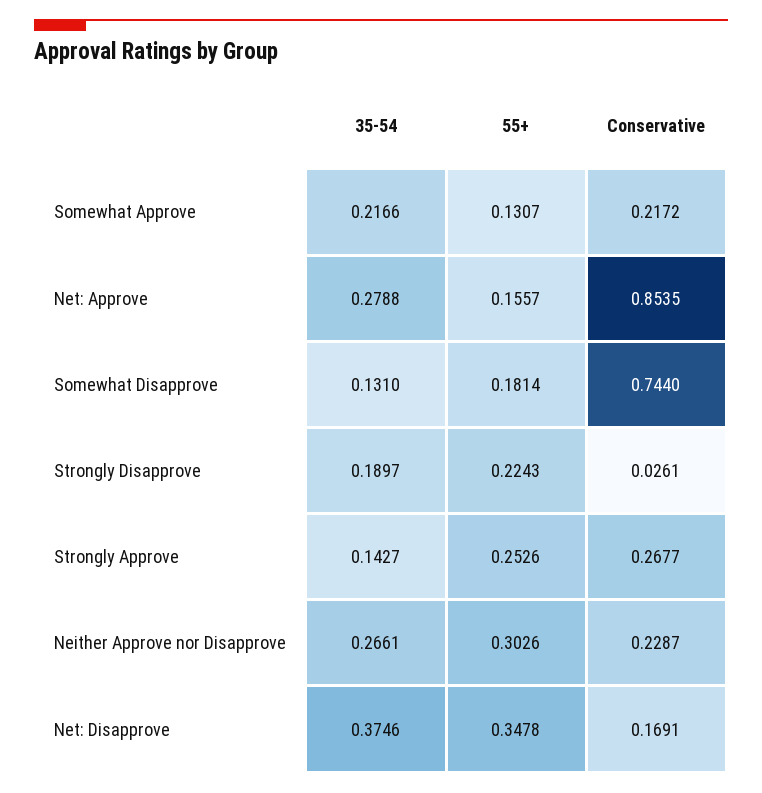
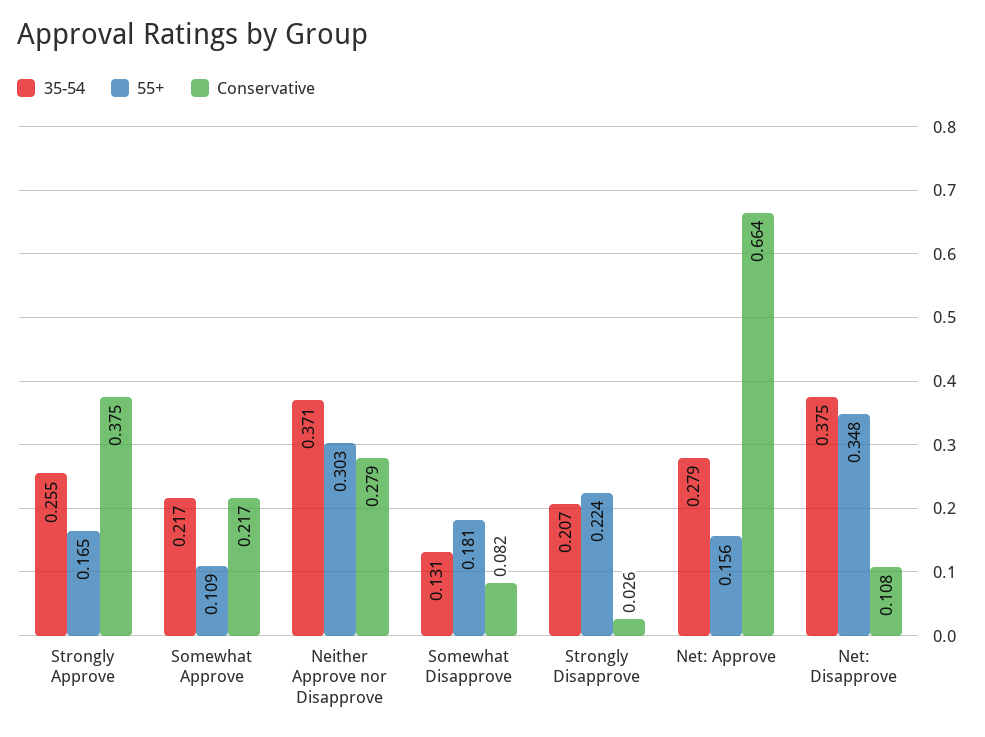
  {
    "35-54": {
      "Somewhat Approve": 0.2166,
      "Net: Approve": 0.2788,
      "Somewhat Disapprove": 0.131,
-     "Strongly Disapprove": 0.1897,
+     "Strongly Disapprove": 0.207,
-     "Strongly Approve": 0.1427,
+     "Strongly Approve": 0.255,
-     "Neither Approve nor Disapprove": 0.2661,
+     "Neither Approve nor Disapprove": 0.371,
      "Net: Disapprove": 0.3746
    },
    "55+": {
-     "Somewhat Approve": 0.1307,
+     "Somewhat Approve": 0.109,
      "Net: Approve": 0.1557,
      "Somewhat Disapprove": 0.1814,
      "Strongly Disapprove": 0.2243,
-     "Strongly Approve": 0.2526,
+     "Strongly Approve": 0.165,
      "Neither Approve nor Disapprove": 0.3026,
      "Net: Disapprove": 0.3478
    },
    "Conservative": {
      "Somewhat Approve": 0.2172,
-     "Net: Approve": 0.8535,
+     "Net: Approve": 0.664,
-     "Somewhat Disapprove": 0.744,
+     "Somewhat Disapprove": 0.082,
      "Strongly Disapprove": 0.0261,
-     "Strongly Approve": 0.2677,
+     "Strongly Approve": 0.375,
-     "Neither Approve nor Disapprove": 0.2287,
+     "Neither Approve nor Disapprove": 0.279,
-     "Net: Disapprove": 0.1691
+     "Net: Disapprove": 0.108
    }
  }

